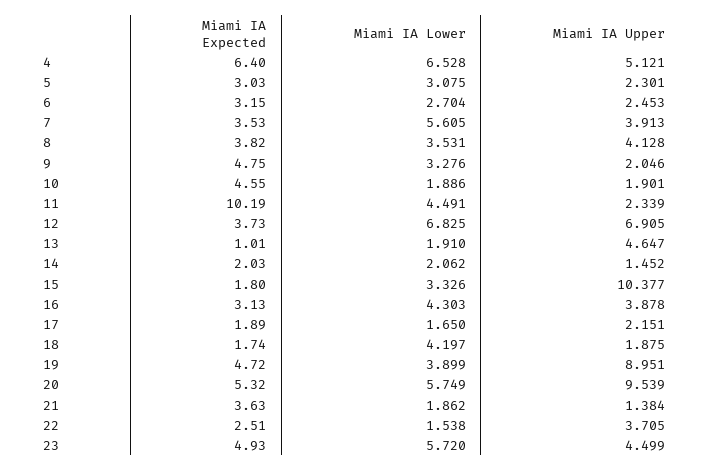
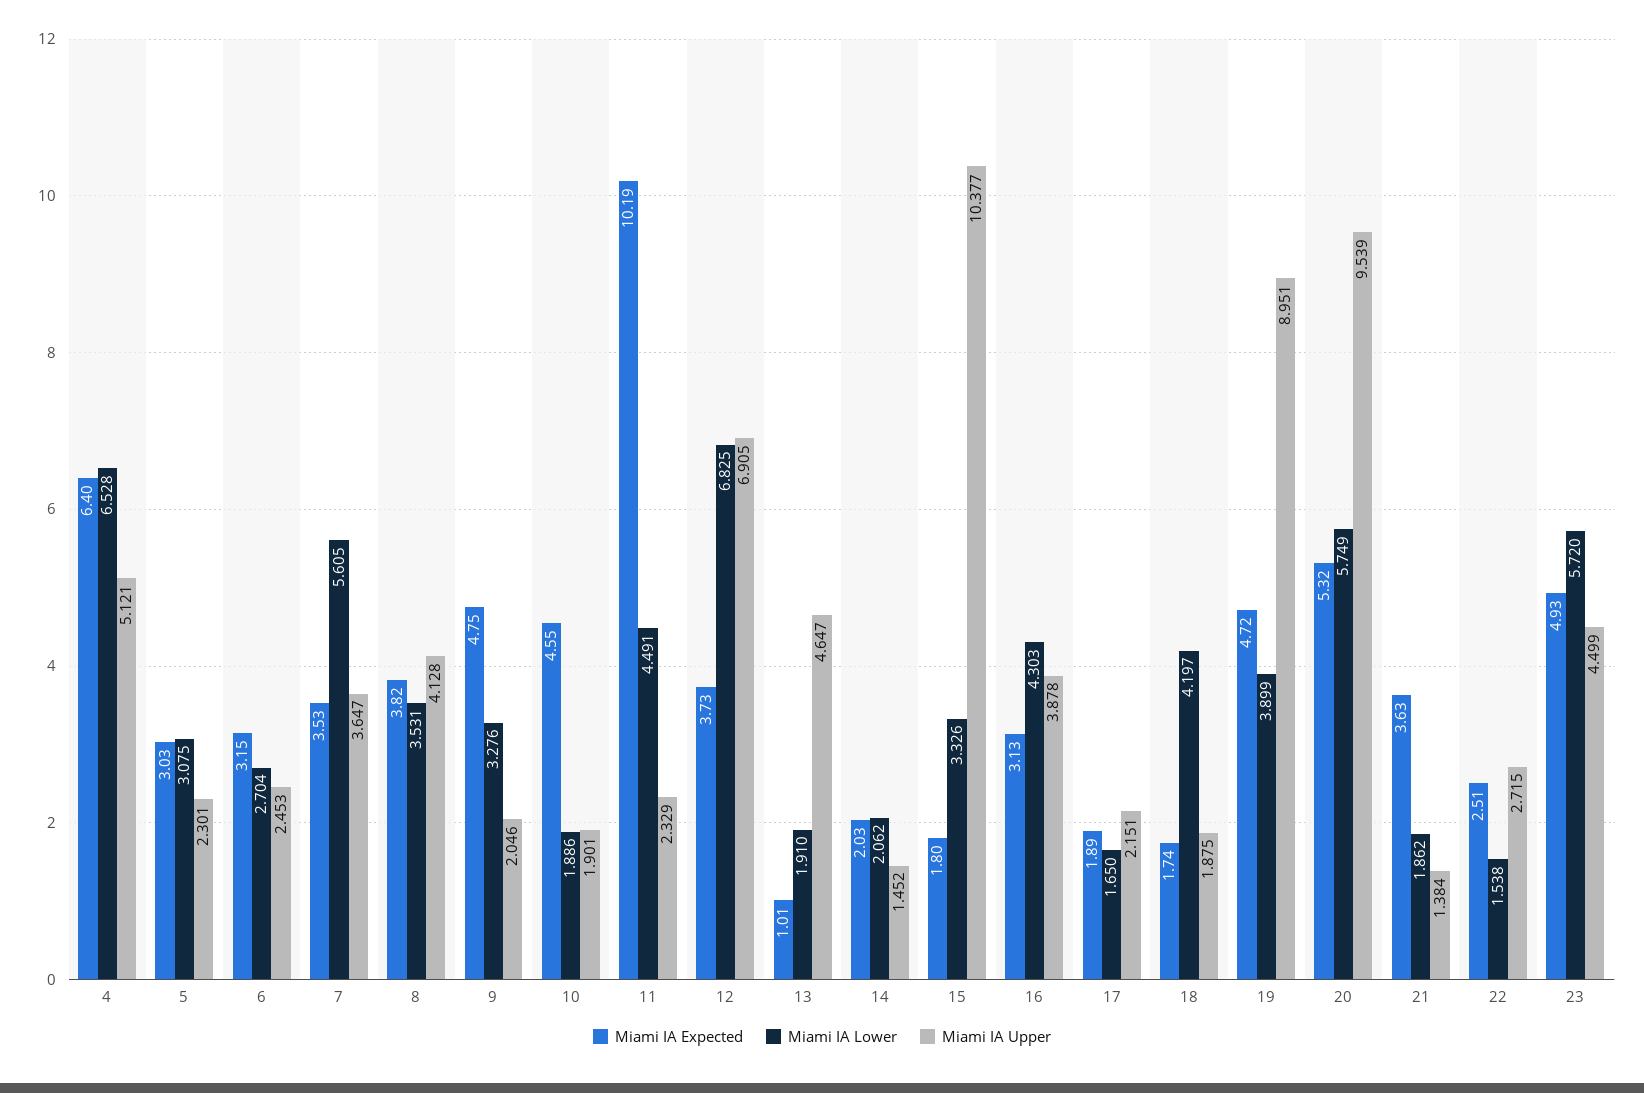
  {
    "Miami IA Expected": {
      "4": 6.4,
      "5": 3.03,
      "6": 3.15,
      "7": 3.53,
      "8": 3.82,
      "9": 4.75,
      "10": 4.55,
      "11": 10.19,
      "12": 3.73,
      "13": 1.01,
      "14": 2.03,
      "15": 1.8,
      "16": 3.13,
      "17": 1.89,
      "18": 1.74,
      "19": 4.72,
      "20": 5.32,
      "21": 3.63,
      "22": 2.51,
      "23": 4.93
    },
    "Miami IA Lower": {
      "4": 6.528,
      "5": 3.075,
      "6": 2.704,
      "7": 5.605,
      "8": 3.531,
      "9": 3.276,
      "10": 1.886,
      "11": 4.491,
      "12": 6.825,
      "13": 1.91,
      "14": 2.062,
      "15": 3.326,
      "16": 4.303,
      "17": 1.65,
      "18": 4.197,
      "19": 3.899,
      "20": 5.749,
      "21": 1.862,
      "22": 1.538,
      "23": 5.72
    },
    "Miami IA Upper": {
      "4": 5.121,
      "5": 2.301,
      "6": 2.453,
-     "7": 3.913,
+     "7": 3.647,
      "8": 4.128,
      "9": 2.046,
      "10": 1.901,
-     "11": 2.339,
+     "11": 2.329,
      "12": 6.905,
      "13": 4.647,
      "14": 1.452,
      "15": 10.377,
      "16": 3.878,
      "17": 2.151,
      "18": 1.875,
      "19": 8.951,
      "20": 9.539,
      "21": 1.384,
-     "22": 3.705,
+     "22": 2.715,
      "23": 4.499
    }
  }

